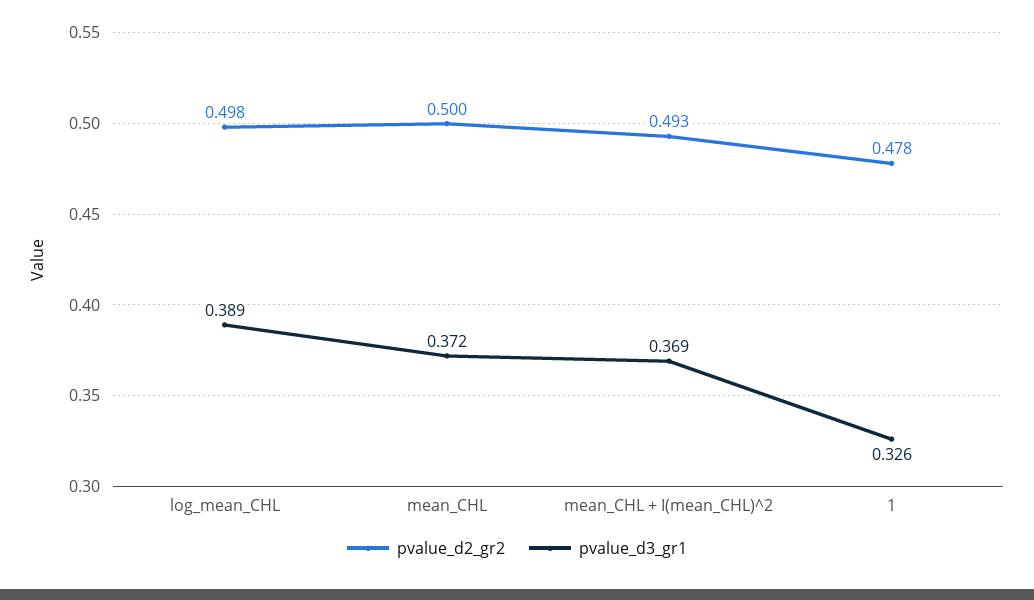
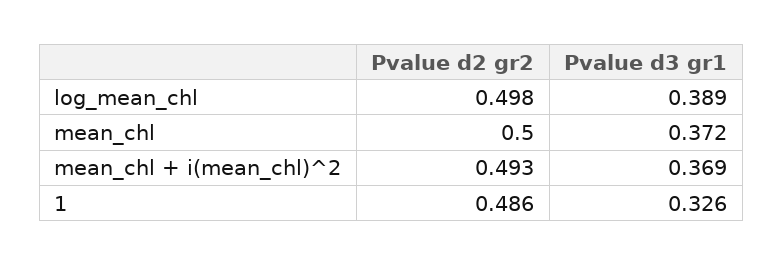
  {
    "pvalue_d2_gr2": {
      "log_mean_CHL": 0.498,
      "mean_CHL": 0.5,
      "mean_CHL + I(mean_CHL)^2": 0.493,
-     "1": 0.478
+     "1": 0.486
    },
    "pvalue_d3_gr1": {
      "log_mean_CHL": 0.389,
      "mean_CHL": 0.372,
      "mean_CHL + I(mean_CHL)^2": 0.369,
      "1": 0.326
    }
  }

